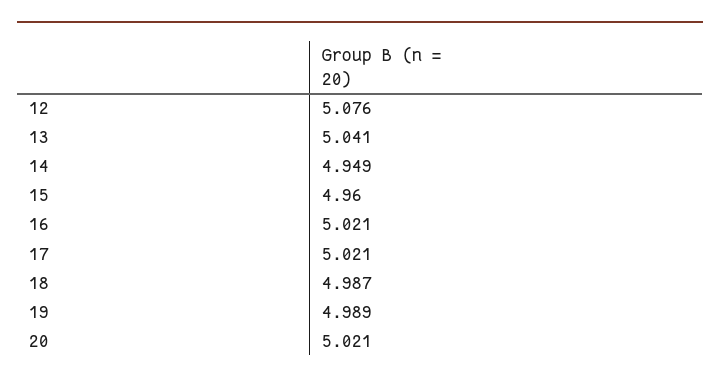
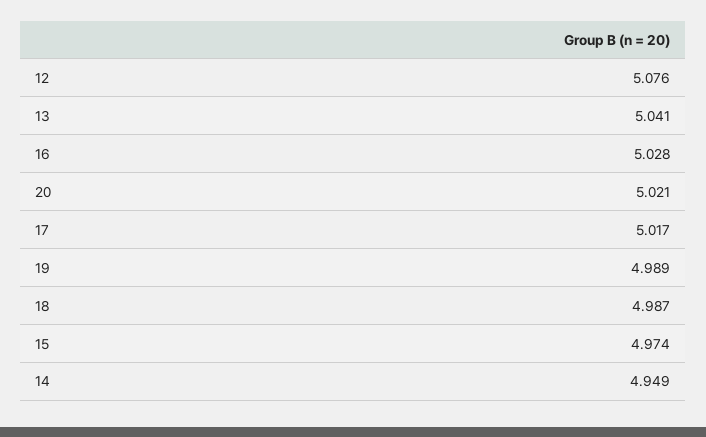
  {
    "12": 5.076,
    "13": 5.041,
    "14": 4.949,
-   "15": 4.96,
+   "15": 4.974,
-   "16": 5.021,
+   "16": 5.028,
-   "17": 5.021,
+   "17": 5.017,
    "18": 4.987,
    "19": 4.989,
    "20": 5.021
  }

